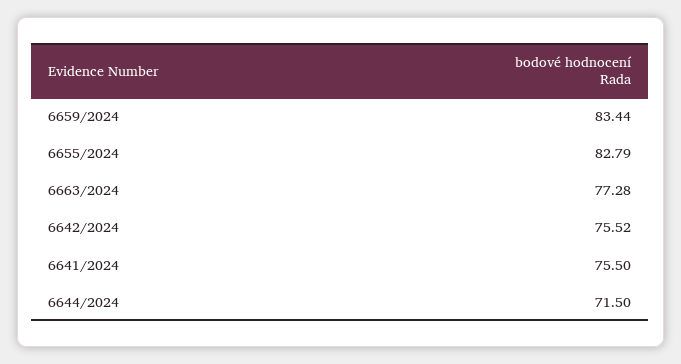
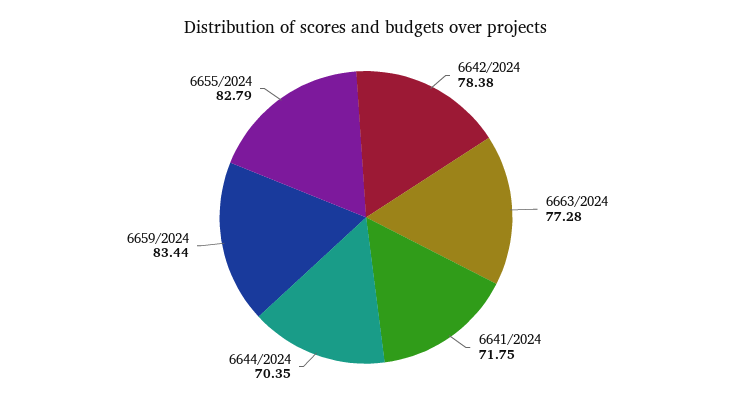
  {
    "6659/2024": 83.44,
    "6655/2024": 82.79,
    "6663/2024": 77.28,
-   "6642/2024": 75.52,
+   "6642/2024": 78.38,
-   "6641/2024": 75.5,
+   "6641/2024": 71.75,
-   "6644/2024": 71.5
+   "6644/2024": 70.35
  }

